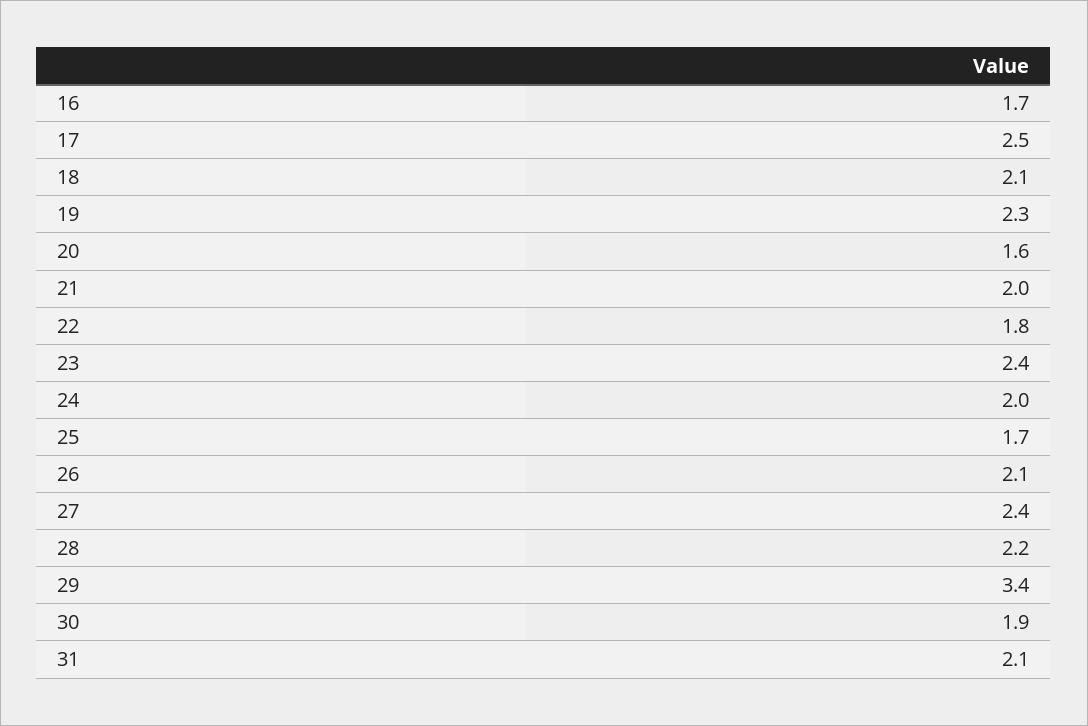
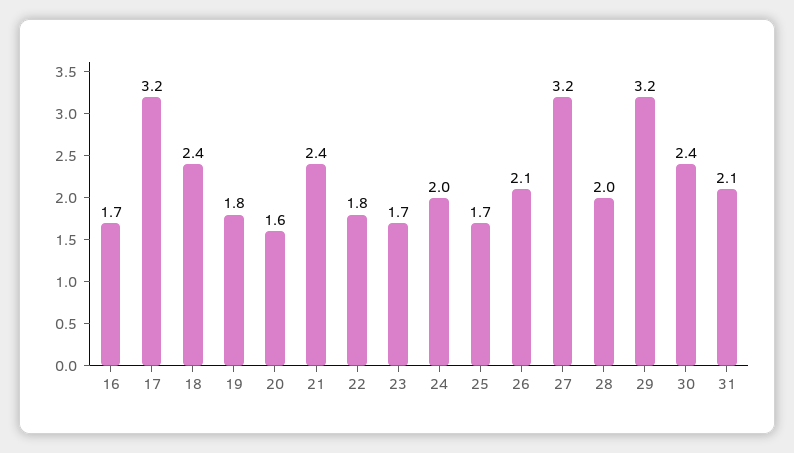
  {
    "16": 1.7,
-   "17": 2.5,
+   "17": 3.2,
-   "18": 2.1,
+   "18": 2.4,
-   "19": 2.3,
+   "19": 1.8,
    "20": 1.6,
-   "21": 2,
+   "21": 2.4,
    "22": 1.8,
-   "23": 2.4,
+   "23": 1.7,
    "24": 2,
    "25": 1.7,
    "26": 2.1,
-   "27": 2.4,
+   "27": 3.2,
-   "28": 2.2,
+   "28": 2,
-   "29": 3.4,
+   "29": 3.2,
-   "30": 1.9,
+   "30": 2.4,
    "31": 2.1
  }

